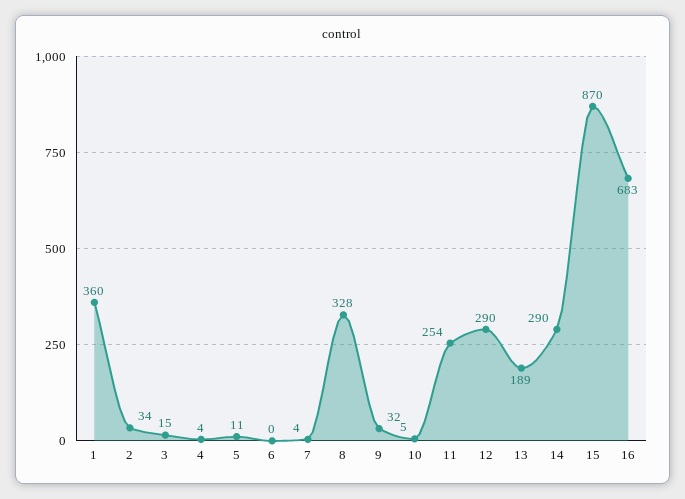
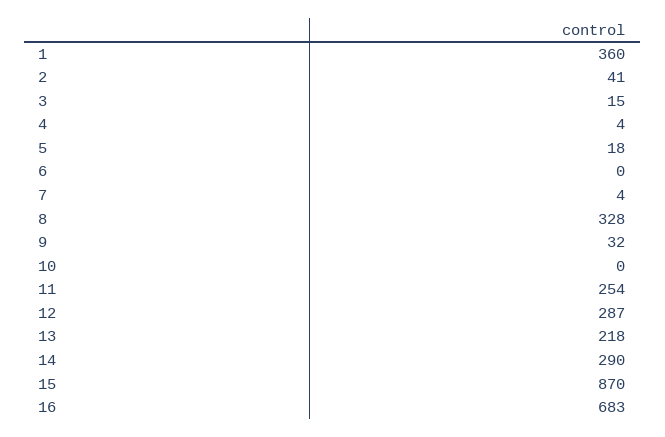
  {
    "1": 360,
-   "2": 34,
+   "2": 41,
    "3": 15,
    "4": 4,
-   "5": 11,
+   "5": 18,
    "6": 0,
    "7": 4,
    "8": 328,
    "9": 32,
-   "10": 5,
+   "10": 0,
    "11": 254,
-   "12": 290,
+   "12": 287,
-   "13": 189,
+   "13": 218,
    "14": 290,
    "15": 870,
    "16": 683
  }

